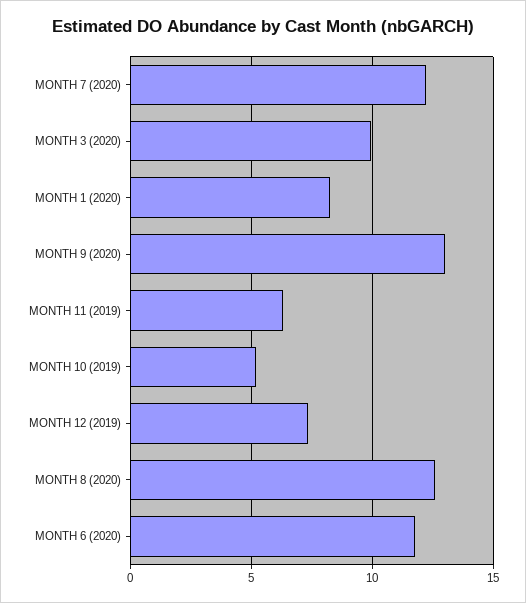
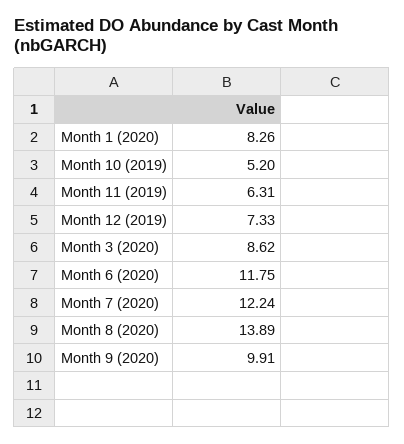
  {
    "MONTH 7 (2020)": 12.24,
-   "MONTH 3 (2020)": 10,
+   "MONTH 3 (2020)": 8.62,
    "MONTH 1 (2020)": 8.26,
-   "MONTH 9 (2020)": 13,
+   "MONTH 9 (2020)": 9.91,
    "MONTH 11 (2019)": 6.31,
    "MONTH 10 (2019)": 5.2,
    "MONTH 12 (2019)": 7.33,
-   "MONTH 8 (2020)": 12.5,
+   "MONTH 8 (2020)": 13.89,
    "MONTH 6 (2020)": 11.75
  }

